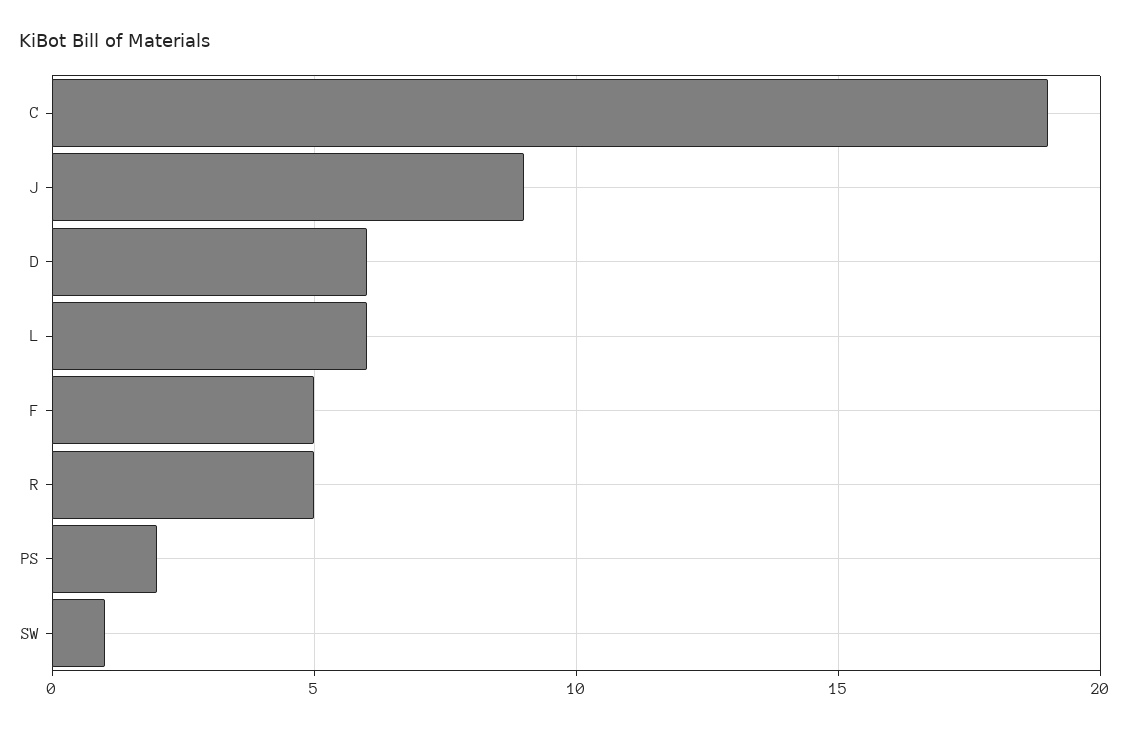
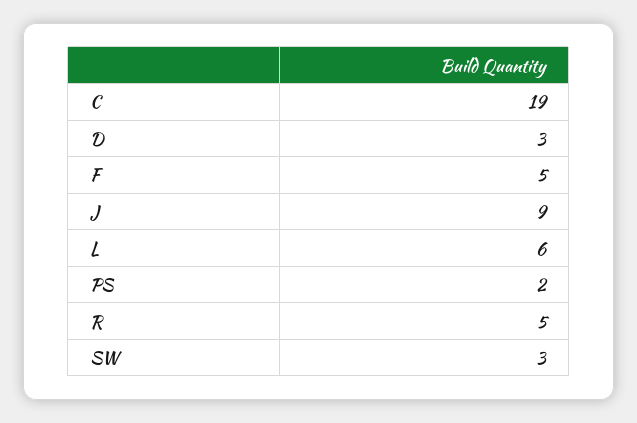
  {
    "C": 19,
    "J": 9,
-   "D": 6,
+   "D": 3,
    "L": 6,
    "F": 5,
    "R": 5,
    "PS": 2,
-   "SW": 1
+   "SW": 3
  }

